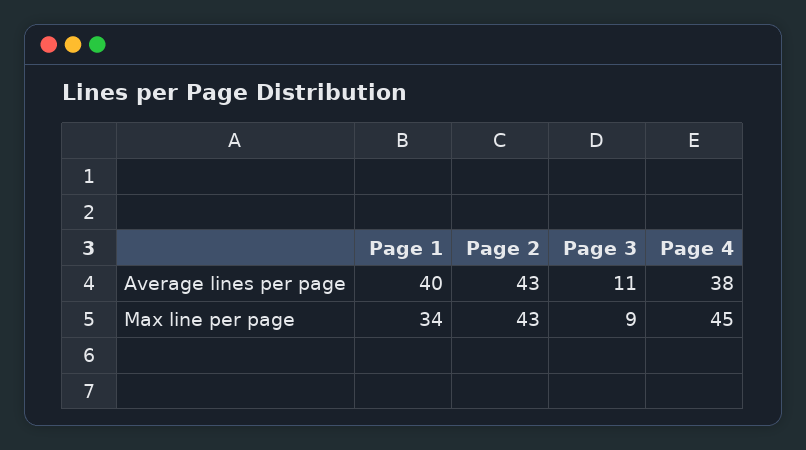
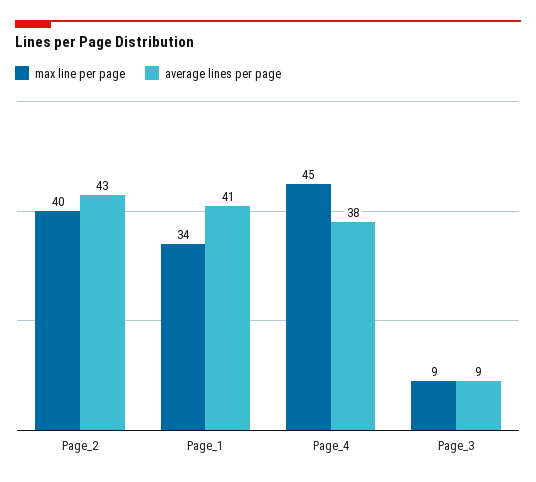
  {
    "Average lines per page": {
-     "Page 1": 40,
+     "Page 1": 41,
      "Page 2": 43,
-     "Page 3": 11,
+     "Page 3": 9,
      "Page 4": 38
    },
    "Max line per page": {
      "Page 1": 34,
-     "Page 2": 43,
+     "Page 2": 40,
      "Page 3": 9,
      "Page 4": 45
    }
  }

